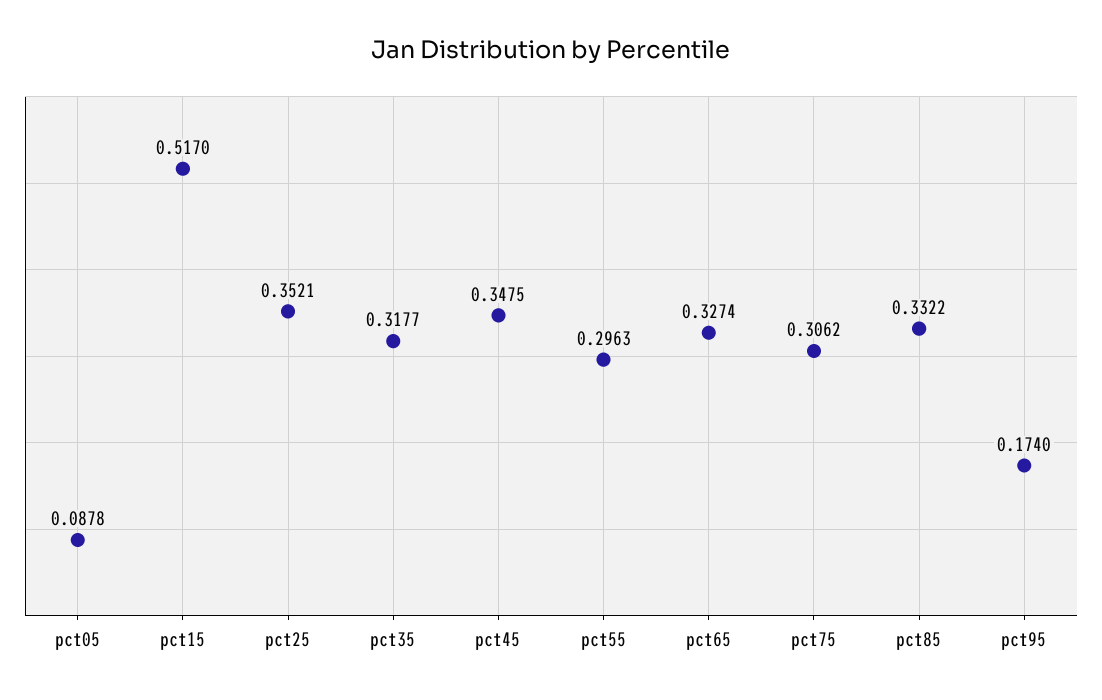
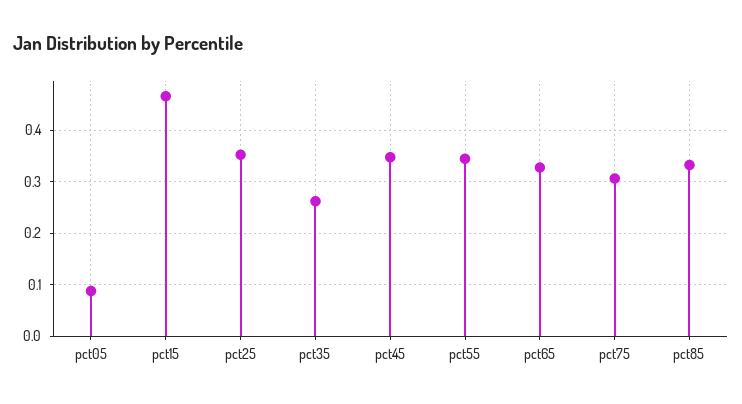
  {
    "pct05": 0.0878,
-   "pct15": 0.517,
+   "pct15": 0.46,
    "pct25": 0.3521,
-   "pct35": 0.3177,
+   "pct35": 0.26,
    "pct45": 0.3475,
-   "pct55": 0.2963,
+   "pct55": 0.34,
    "pct65": 0.3274,
    "pct75": 0.3062,
-   "pct85": 0.3322,
+   "pct85": 0.3322
-   "pct95": 0.174
  }

